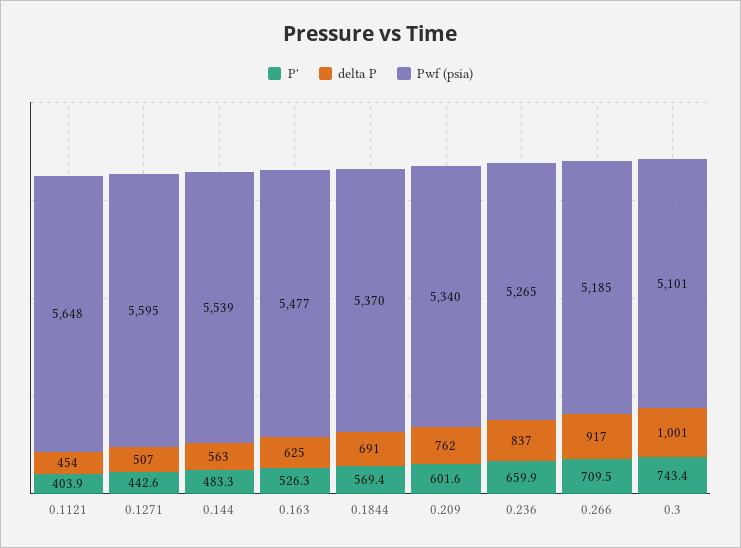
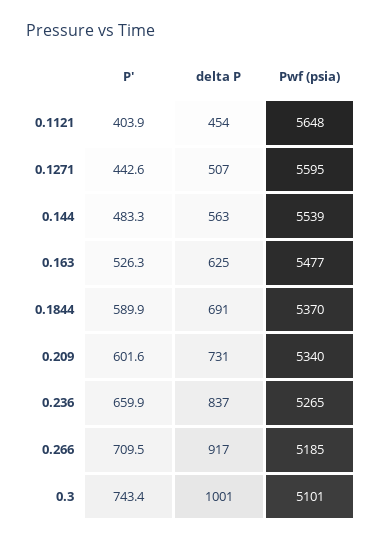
  {
    "P'": {
      "0.1121": 403.9,
      "0.1271": 442.6,
      "0.144": 483.3,
      "0.163": 526.3,
-     "0.1844": 569.4,
+     "0.1844": 589.9,
      "0.209": 601.6,
      "0.236": 659.9,
      "0.266": 709.5,
      "0.3": 743.4
    },
    "delta P": {
      "0.1121": 454,
      "0.1271": 507,
      "0.144": 563,
      "0.163": 625,
      "0.1844": 691,
-     "0.209": 762,
+     "0.209": 731,
      "0.236": 837,
      "0.266": 917,
      "0.3": 1001
    },
    "Pwf (psia)": {
      "0.1121": 5648,
      "0.1271": 5595,
      "0.144": 5539,
      "0.163": 5477,
      "0.1844": 5370,
      "0.209": 5340,
      "0.236": 5265,
      "0.266": 5185,
      "0.3": 5101
    }
  }

